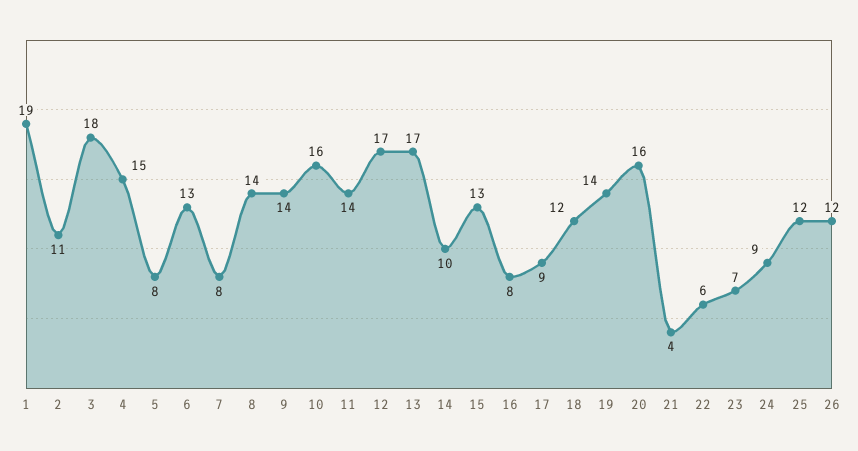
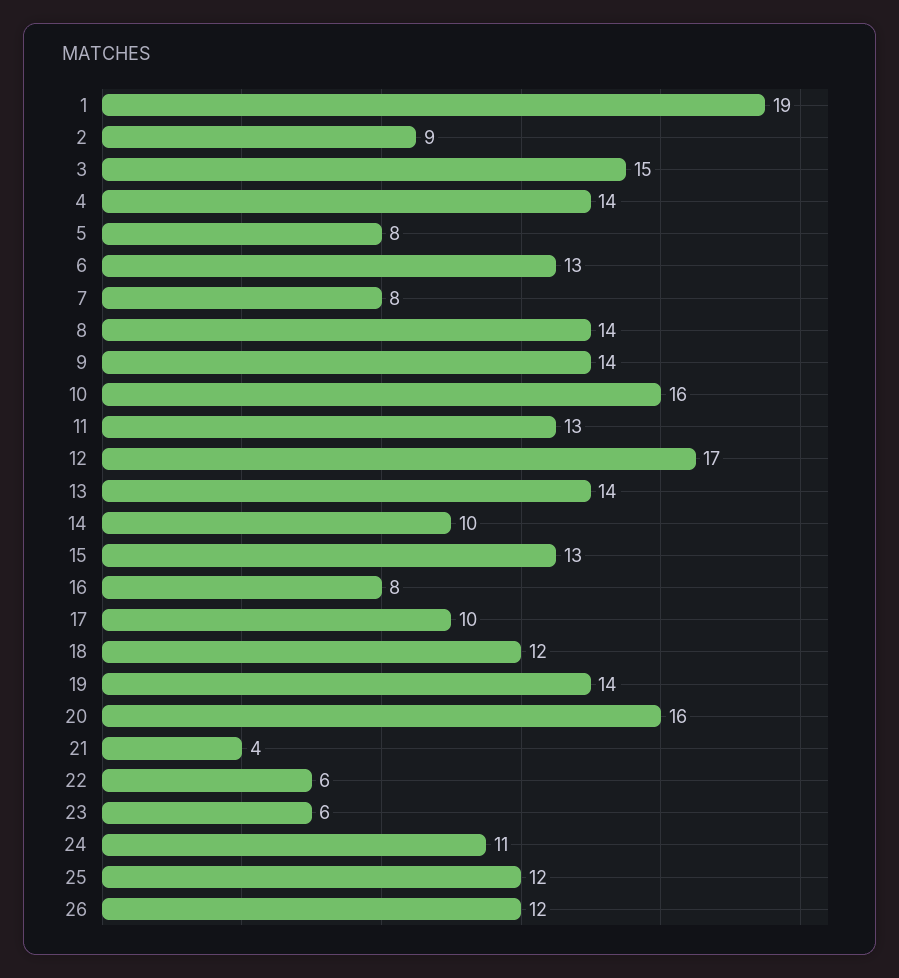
  {
    "1": 19,
-   "2": 11,
+   "2": 9,
-   "3": 18,
+   "3": 15,
-   "4": 15,
+   "4": 14,
    "5": 8,
    "6": 13,
    "7": 8,
    "8": 14,
    "9": 14,
    "10": 16,
-   "11": 14,
+   "11": 13,
    "12": 17,
-   "13": 17,
+   "13": 14,
    "14": 10,
    "15": 13,
    "16": 8,
-   "17": 9,
+   "17": 10,
    "18": 12,
    "19": 14,
    "20": 16,
    "21": 4,
    "22": 6,
-   "23": 7,
+   "23": 6,
-   "24": 9,
+   "24": 11,
    "25": 12,
    "26": 12
  }

